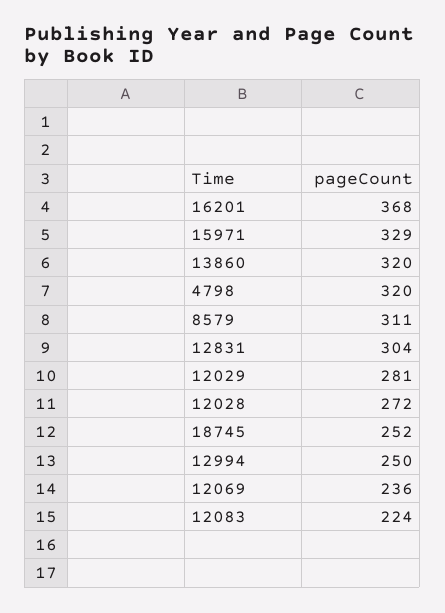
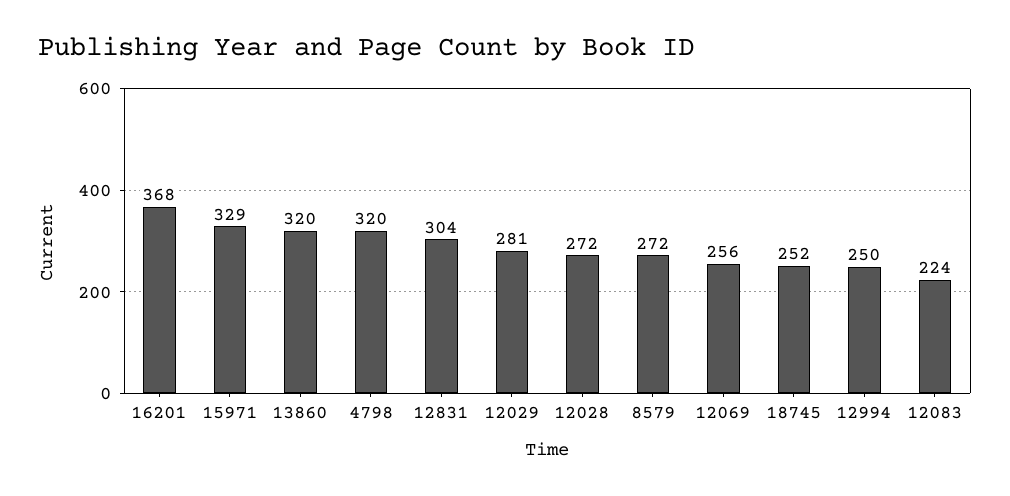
  {
    "16201": 368,
    "15971": 329,
    "13860": 320,
    "4798": 320,
-   "8579": 311,
+   "8579": 272,
    "12831": 304,
    "12029": 281,
    "12028": 272,
    "18745": 252,
    "12994": 250,
-   "12069": 236,
+   "12069": 256,
    "12083": 224
  }

